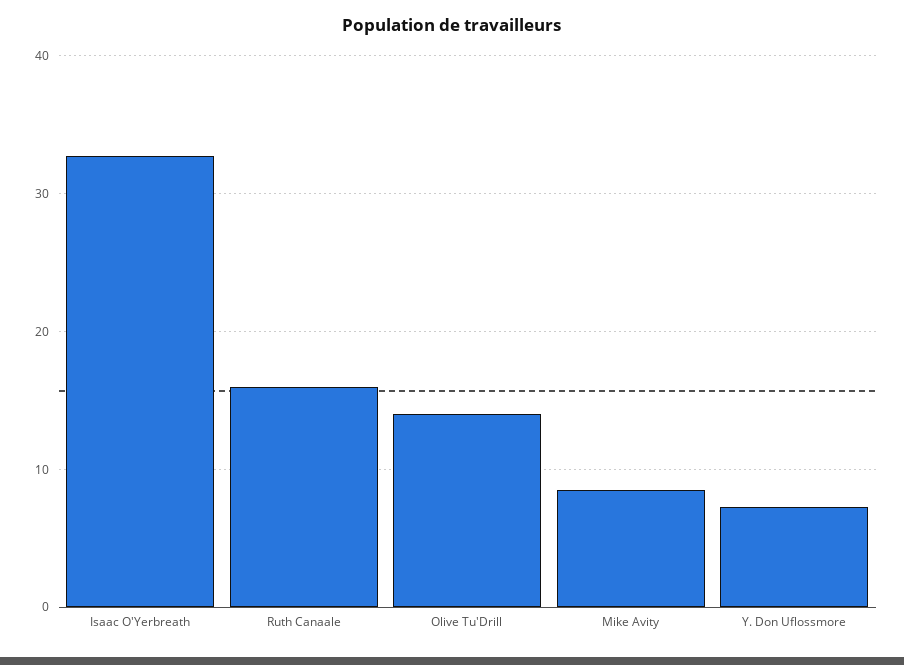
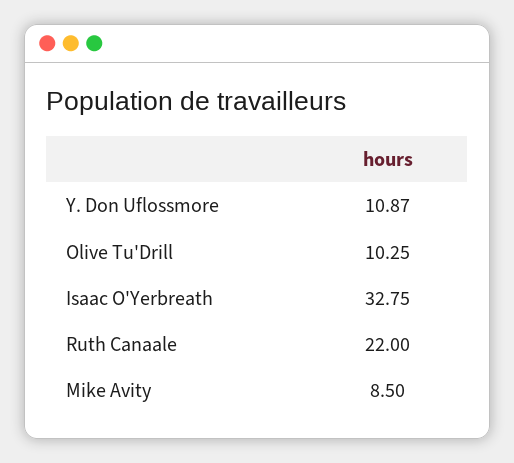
  {
    "Isaac O'Yerbreath": 32.75,
-   "Ruth Canaale": 16,
+   "Ruth Canaale": 22,
-   "Olive Tu'Drill": 14,
+   "Olive Tu'Drill": 10.25,
    "Mike Avity": 8.5,
-   "Y. Don Uflossmore": 7
+   "Y. Don Uflossmore": 10.87
  }

